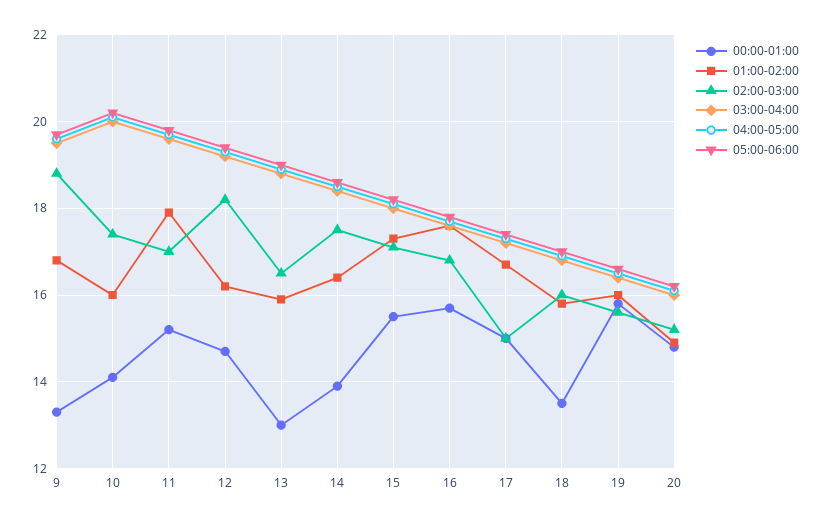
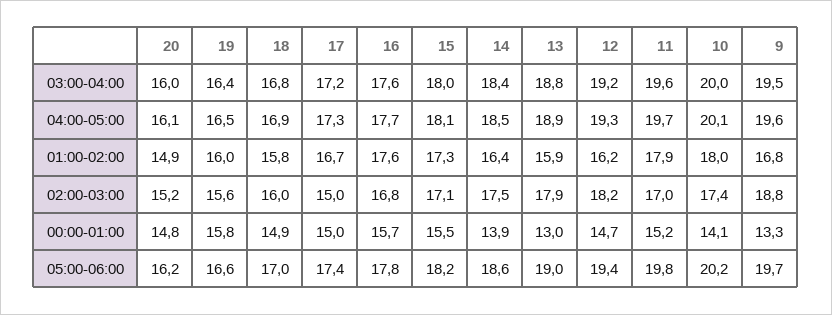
  {
    "00:00-01:00": {
      "9": 13.3,
      "10": 14.1,
      "11": 15.2,
      "12": 14.7,
      "13": 13,
      "14": 13.9,
      "15": 15.5,
      "16": 15.7,
      "17": 15,
-     "18": 13.5,
+     "18": 14.9,
      "19": 15.8,
      "20": 14.8
    },
    "01:00-02:00": {
      "9": 16.8,
-     "10": 16,
+     "10": 18,
      "11": 17.9,
      "12": 16.2,
      "13": 15.9,
      "14": 16.4,
      "15": 17.3,
      "16": 17.6,
      "17": 16.7,
      "18": 15.8,
      "19": 16,
      "20": 14.9
    },
    "02:00-03:00": {
      "9": 18.8,
      "10": 17.4,
      "11": 17,
      "12": 18.2,
-     "13": 16.5,
+     "13": 17.9,
      "14": 17.5,
      "15": 17.1,
      "16": 16.8,
      "17": 15,
      "18": 16,
      "19": 15.6,
      "20": 15.2
    },
    "03:00-04:00": {
      "9": 19.5,
      "10": 20,
      "11": 19.6,
      "12": 19.2,
      "13": 18.8,
      "14": 18.4,
      "15": 18,
      "16": 17.6,
      "17": 17.2,
      "18": 16.8,
      "19": 16.4,
      "20": 16
    },
    "04:00-05:00": {
      "9": 19.6,
      "10": 20.1,
      "11": 19.7,
      "12": 19.3,
      "13": 18.9,
      "14": 18.5,
      "15": 18.1,
      "16": 17.7,
      "17": 17.3,
      "18": 16.9,
      "19": 16.5,
      "20": 16.1
    },
    "05:00-06:00": {
      "9": 19.7,
      "10": 20.2,
      "11": 19.8,
      "12": 19.4,
      "13": 19,
      "14": 18.6,
      "15": 18.2,
      "16": 17.8,
      "17": 17.4,
      "18": 17,
      "19": 16.6,
      "20": 16.2
    }
  }

